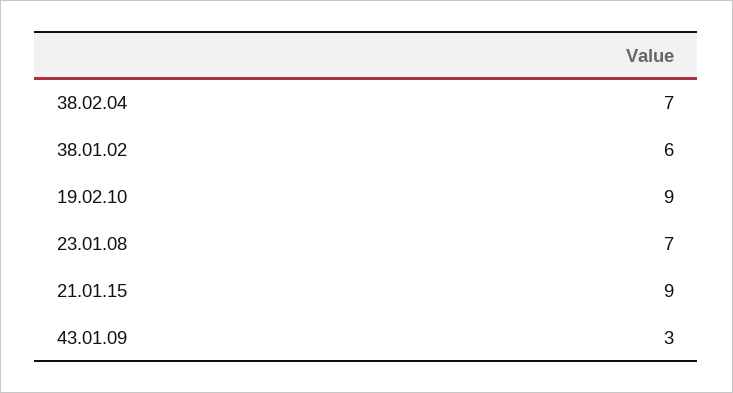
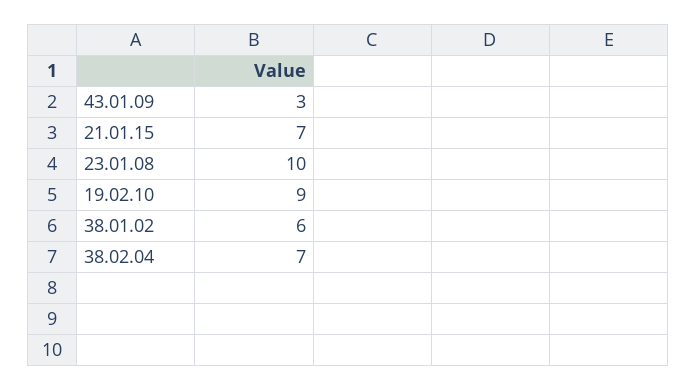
  {
    "38.02.04": 7,
    "38.01.02": 6,
    "19.02.10": 9,
-   "23.01.08": 7,
+   "23.01.08": 10,
-   "21.01.15": 9,
+   "21.01.15": 7,
    "43.01.09": 3
  }

